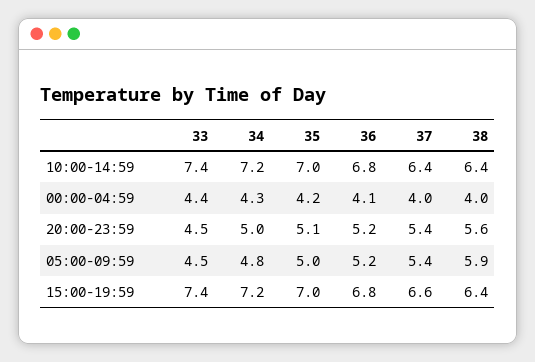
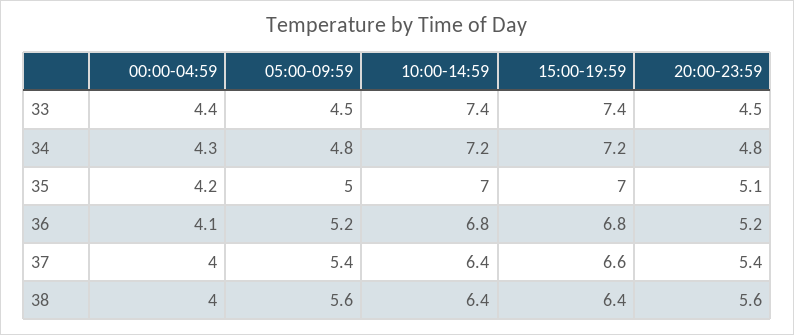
  {
    "33": {
      "10:00-14:59": 7.4,
      "00:00-04:59": 4.4,
      "20:00-23:59": 4.5,
      "05:00-09:59": 4.5,
      "15:00-19:59": 7.4
    },
    "34": {
      "10:00-14:59": 7.2,
      "00:00-04:59": 4.3,
-     "20:00-23:59": 5,
+     "20:00-23:59": 4.8,
      "05:00-09:59": 4.8,
      "15:00-19:59": 7.2
    },
    "35": {
      "10:00-14:59": 7,
      "00:00-04:59": 4.2,
      "20:00-23:59": 5.1,
      "05:00-09:59": 5,
      "15:00-19:59": 7
    },
    "36": {
      "10:00-14:59": 6.8,
      "00:00-04:59": 4.1,
      "20:00-23:59": 5.2,
      "05:00-09:59": 5.2,
      "15:00-19:59": 6.8
    },
    "37": {
      "10:00-14:59": 6.4,
      "00:00-04:59": 4,
      "20:00-23:59": 5.4,
      "05:00-09:59": 5.4,
      "15:00-19:59": 6.6
    },
    "38": {
      "10:00-14:59": 6.4,
      "00:00-04:59": 4,
      "20:00-23:59": 5.6,
-     "05:00-09:59": 5.9,
+     "05:00-09:59": 5.6,
      "15:00-19:59": 6.4
    }
  }

